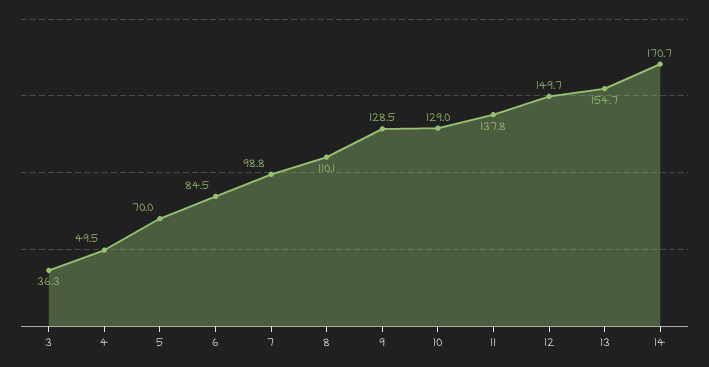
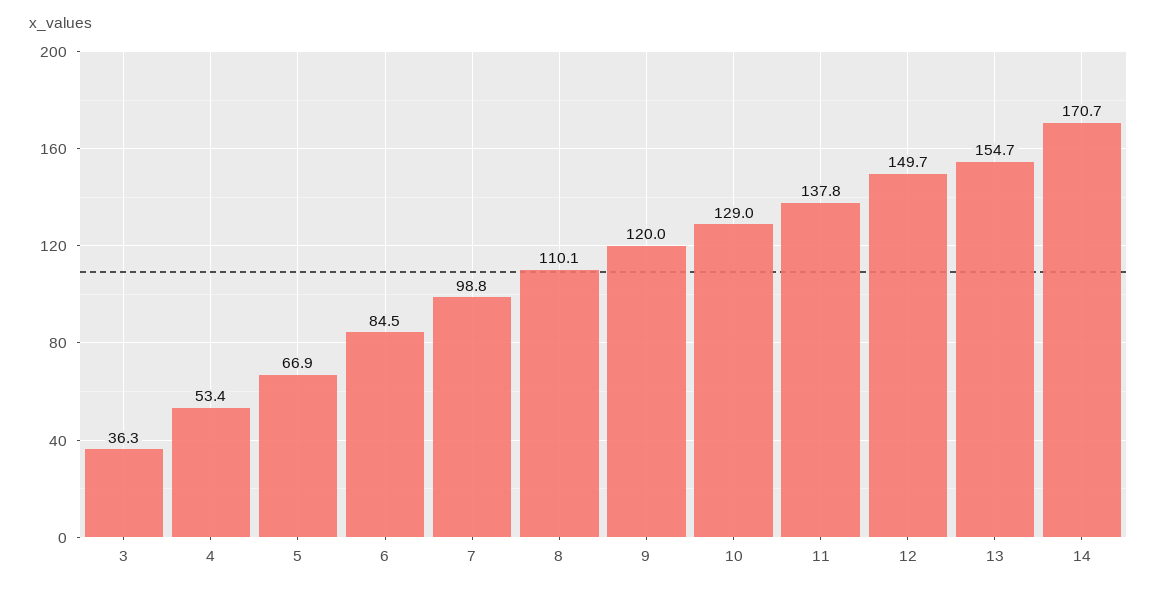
  {
    "3": 36.3,
-   "4": 49.5,
+   "4": 53.4,
-   "5": 70,
+   "5": 66.9,
    "6": 84.5,
    "7": 98.8,
    "8": 110.1,
-   "9": 128.5,
+   "9": 120,
    "10": 129,
    "11": 137.8,
    "12": 149.7,
    "13": 154.7,
    "14": 170.7
  }

